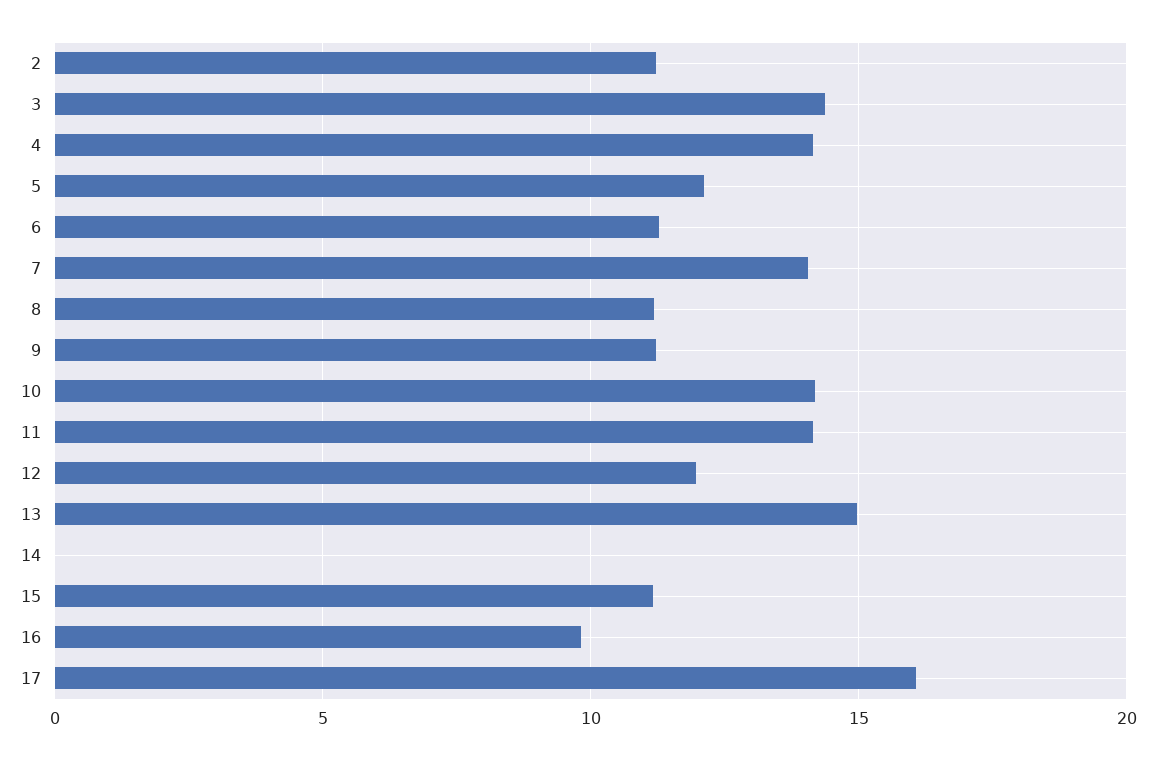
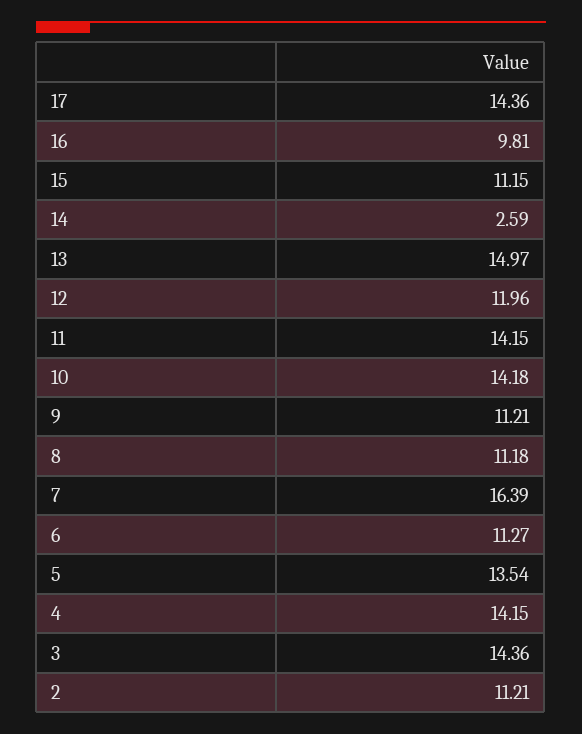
  {
    "2": 11.21,
    "3": 14.36,
    "4": 14.15,
-   "5": 12,
+   "5": 13.54,
    "6": 11.27,
-   "7": 14,
+   "7": 16.39,
    "8": 11.18,
    "9": 11.21,
    "10": 14.18,
    "11": 14.15,
    "12": 11.96,
    "13": 14.97,
-   "14": 0,
+   "14": 2.59,
    "15": 11.15,
    "16": 9.81,
-   "17": 16
+   "17": 14.36
  }

